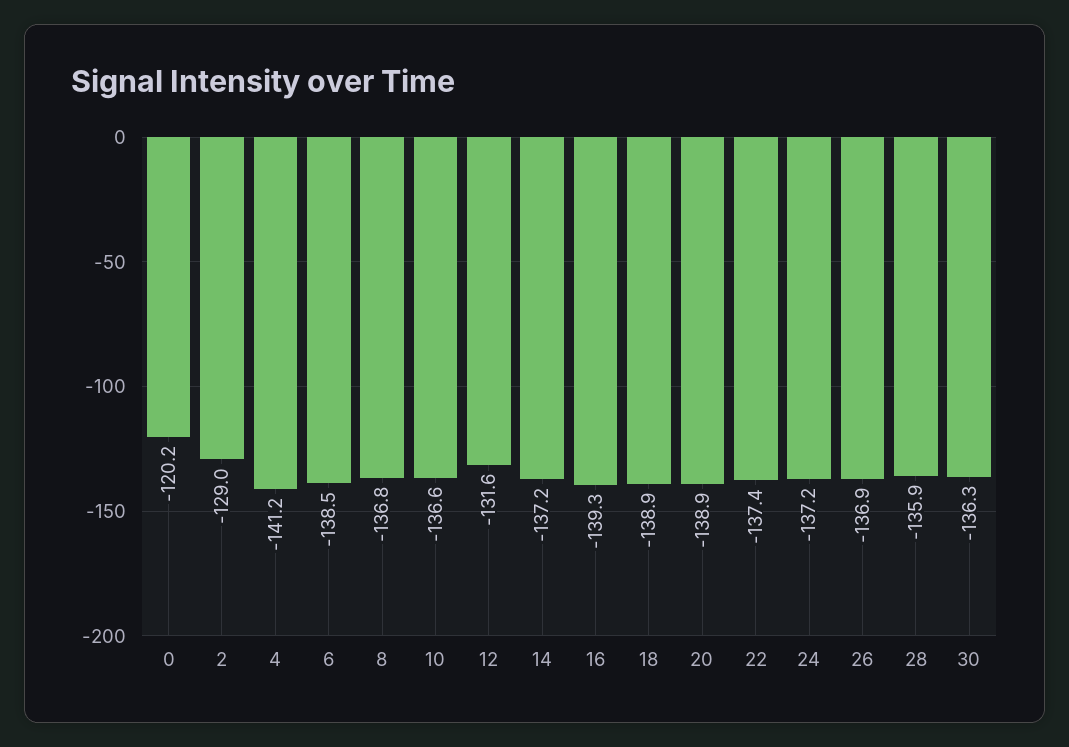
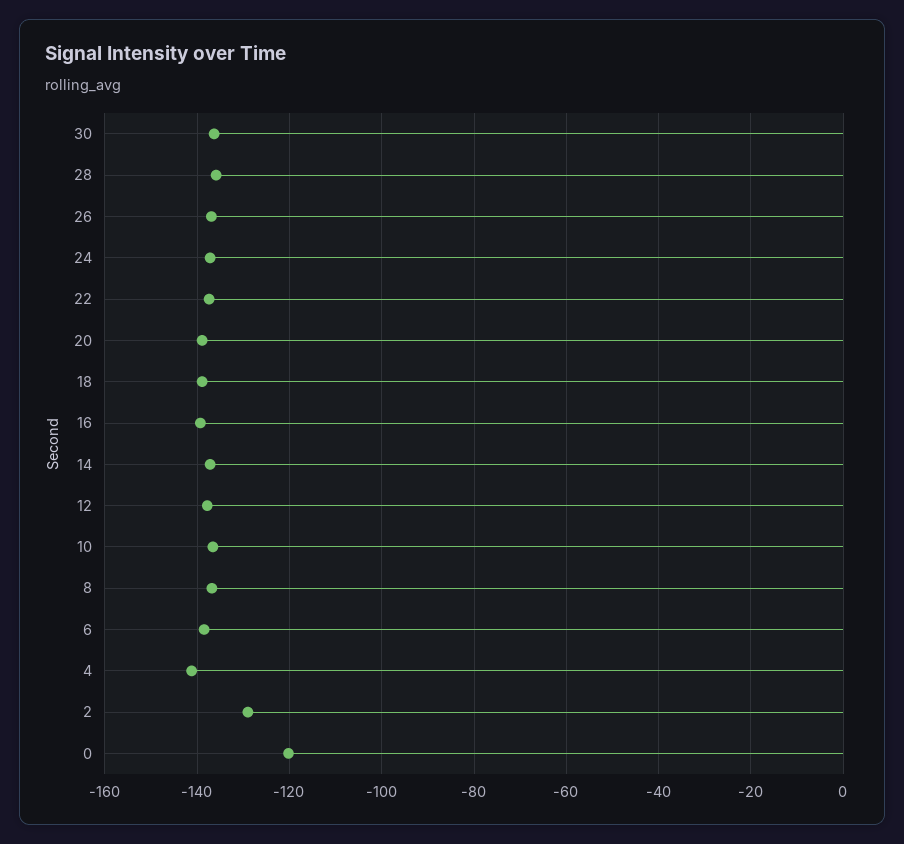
  {
    "0": -120.2,
    "2": -129,
    "4": -141.2,
    "6": -138.5,
    "8": -136.8,
    "10": -136.6,
-   "12": -131.6,
+   "12": -138,
    "14": -137.2,
    "16": -139.3,
    "18": -138.9,
    "20": -138.9,
    "22": -137.4,
    "24": -137.2,
    "26": -136.9,
    "28": -135.9,
    "30": -136.3
  }

